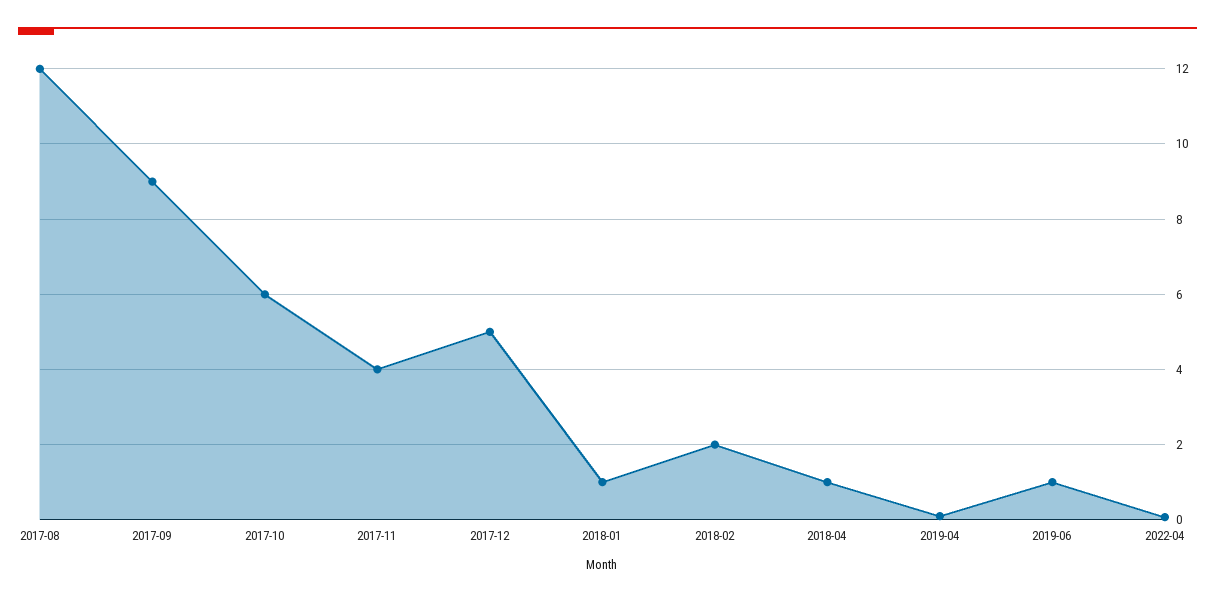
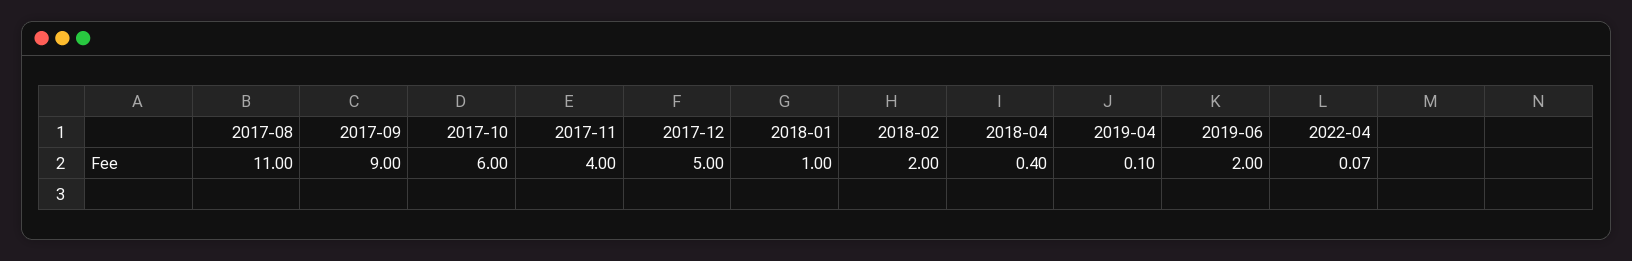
  {
-   "2017-08": 12,
+   "2017-08": 11,
    "2017-09": 9,
    "2017-10": 6,
    "2017-11": 4,
    "2017-12": 5,
    "2018-01": 1,
    "2018-02": 2,
-   "2018-04": 1,
+   "2018-04": 0.4,
    "2019-04": 0.1,
-   "2019-06": 1,
+   "2019-06": 2,
    "2022-04": 0.07
  }

